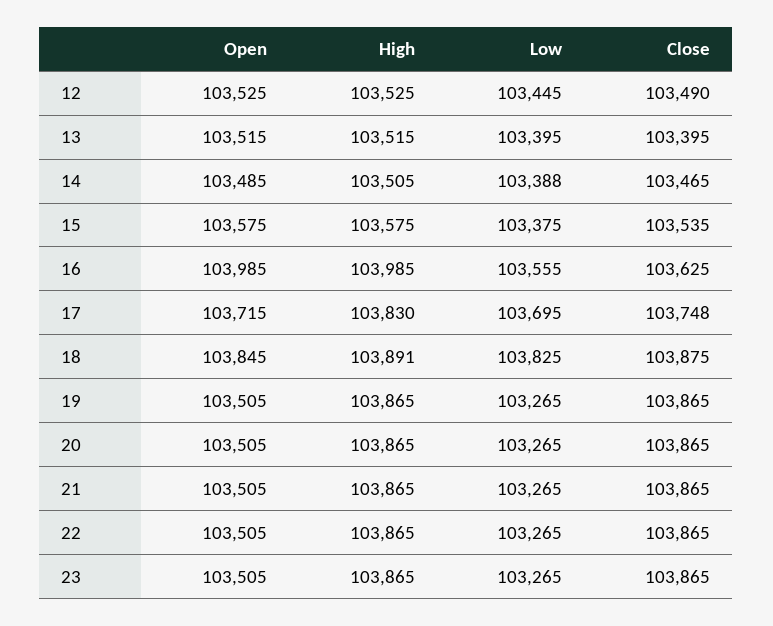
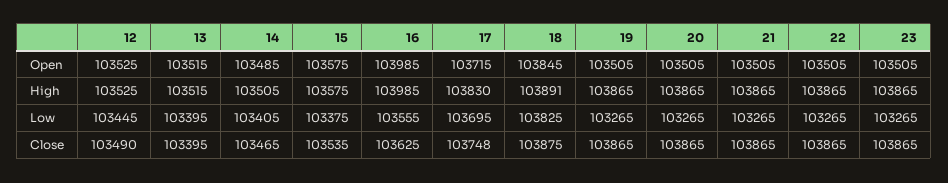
  {
    "Open": {
      "12": 103525,
      "13": 103515,
      "14": 103485,
      "15": 103575,
      "16": 103985,
      "17": 103715,
      "18": 103845,
      "19": 103505,
      "20": 103505,
      "21": 103505,
      "22": 103505,
      "23": 103505
    },
    "High": {
      "12": 103525,
      "13": 103515,
      "14": 103505,
      "15": 103575,
      "16": 103985,
      "17": 103830,
      "18": 103891,
      "19": 103865,
      "20": 103865,
      "21": 103865,
      "22": 103865,
      "23": 103865
    },
    "Low": {
      "12": 103445,
      "13": 103395,
-     "14": 103388,
+     "14": 103405,
      "15": 103375,
      "16": 103555,
      "17": 103695,
      "18": 103825,
      "19": 103265,
      "20": 103265,
      "21": 103265,
      "22": 103265,
      "23": 103265
    },
    "Close": {
      "12": 103490,
      "13": 103395,
      "14": 103465,
      "15": 103535,
      "16": 103625,
      "17": 103748,
      "18": 103875,
      "19": 103865,
      "20": 103865,
      "21": 103865,
      "22": 103865,
      "23": 103865
    }
  }

